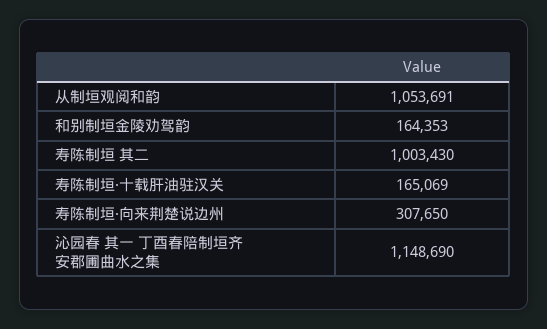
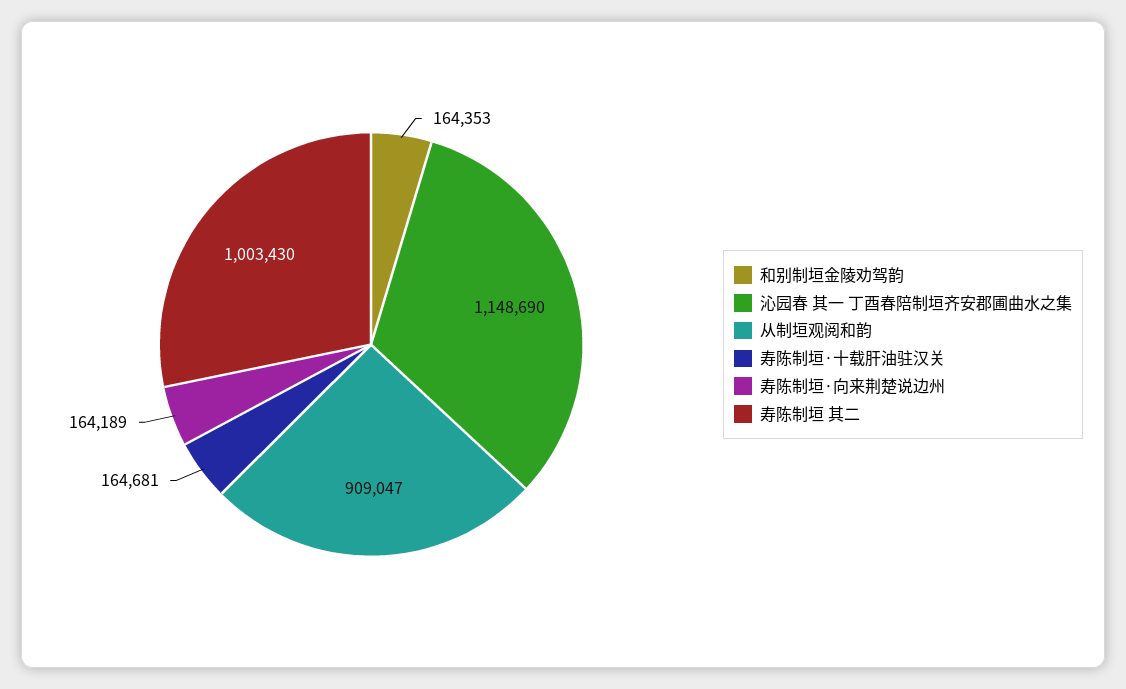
  {
-   "从制垣观阅和韵": 1053691,
+   "从制垣观阅和韵": 909047,
    "和别制垣金陵劝驾韵": 164353,
    "寿陈制垣 其二": 1003430,
-   "寿陈制垣·十载肝油驻汉关": 165069,
+   "寿陈制垣·十载肝油驻汉关": 164681,
-   "寿陈制垣·向来荆楚说边州": 307650,
+   "寿陈制垣·向来荆楚说边州": 164189,
    "沁园春 其一 丁酉春陪制垣齐安郡圃曲水之集": 1148690
  }

